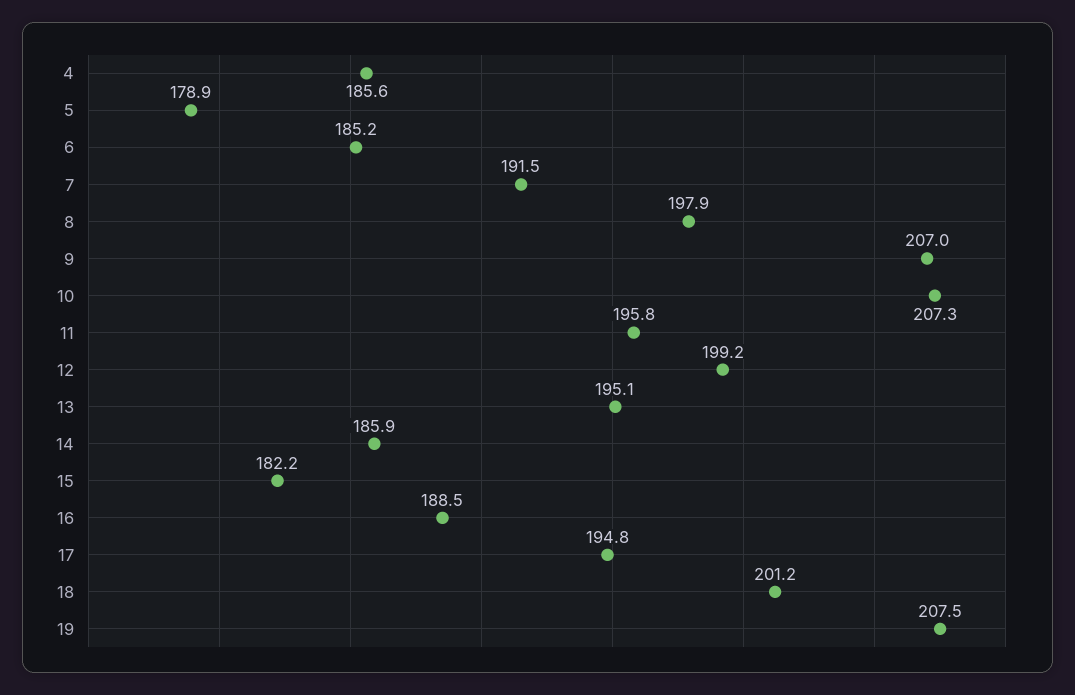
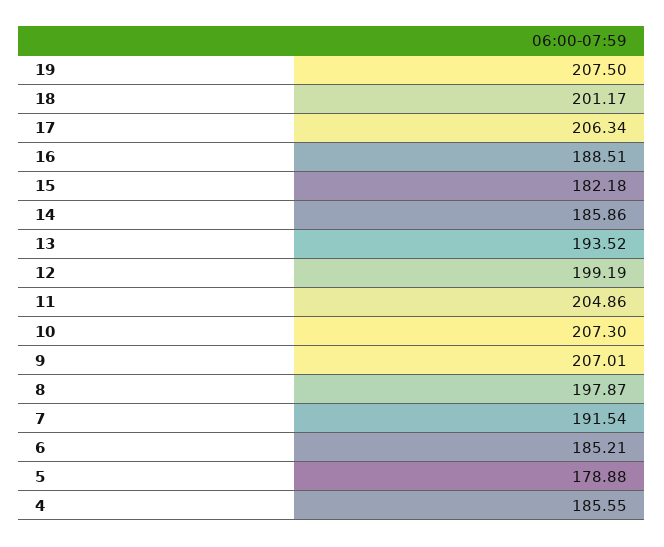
  {
    "4": 185.55,
    "5": 178.88,
    "6": 185.21,
    "7": 191.54,
    "8": 197.87,
    "9": 207.01,
    "10": 207.3,
-   "11": 195.8,
+   "11": 204.86,
    "12": 199.19,
-   "13": 195.1,
+   "13": 193.52,
    "14": 185.86,
    "15": 182.18,
    "16": 188.51,
-   "17": 194.8,
+   "17": 206.34,
    "18": 201.17,
    "19": 207.5
  }

